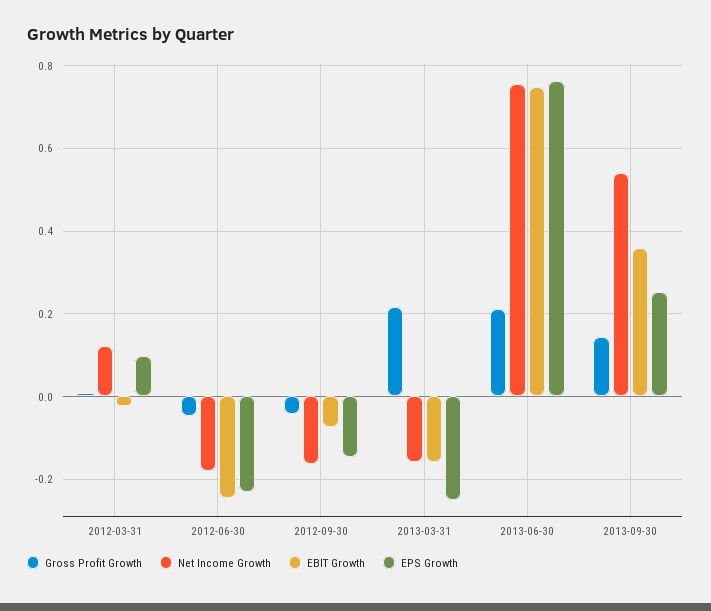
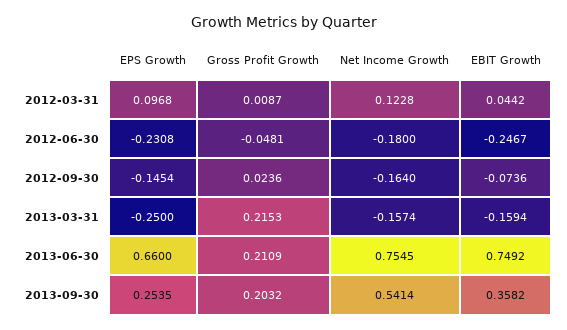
  {
    "Gross Profit Growth": {
      "2012-03-31": 0.0087,
      "2012-06-30": -0.0481,
-     "2012-09-30": -0.04,
+     "2012-09-30": 0.0236,
      "2013-03-31": 0.2153,
      "2013-06-30": 0.2109,
-     "2013-09-30": 0.14
+     "2013-09-30": 0.2032
    },
    "Net Income Growth": {
      "2012-03-31": 0.1228,
      "2012-06-30": -0.18,
      "2012-09-30": -0.164,
      "2013-03-31": -0.1574,
      "2013-06-30": 0.7545,
      "2013-09-30": 0.5414
    },
    "EBIT Growth": {
-     "2012-03-31": -0.02,
+     "2012-03-31": 0.0442,
      "2012-06-30": -0.2467,
      "2012-09-30": -0.0736,
      "2013-03-31": -0.1594,
      "2013-06-30": 0.7492,
      "2013-09-30": 0.3582
    },
    "EPS Growth": {
      "2012-03-31": 0.0968,
      "2012-06-30": -0.2308,
      "2012-09-30": -0.1454,
      "2013-03-31": -0.25,
-     "2013-06-30": 0.76,
+     "2013-06-30": 0.66,
      "2013-09-30": 0.2535
    }
  }

